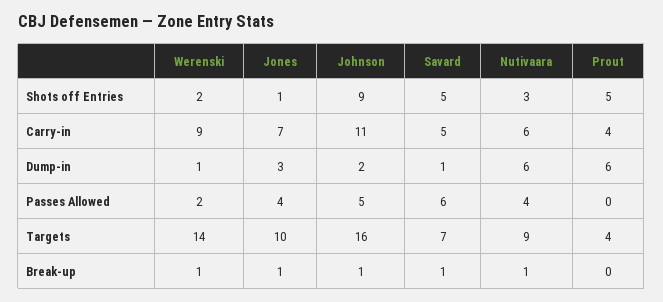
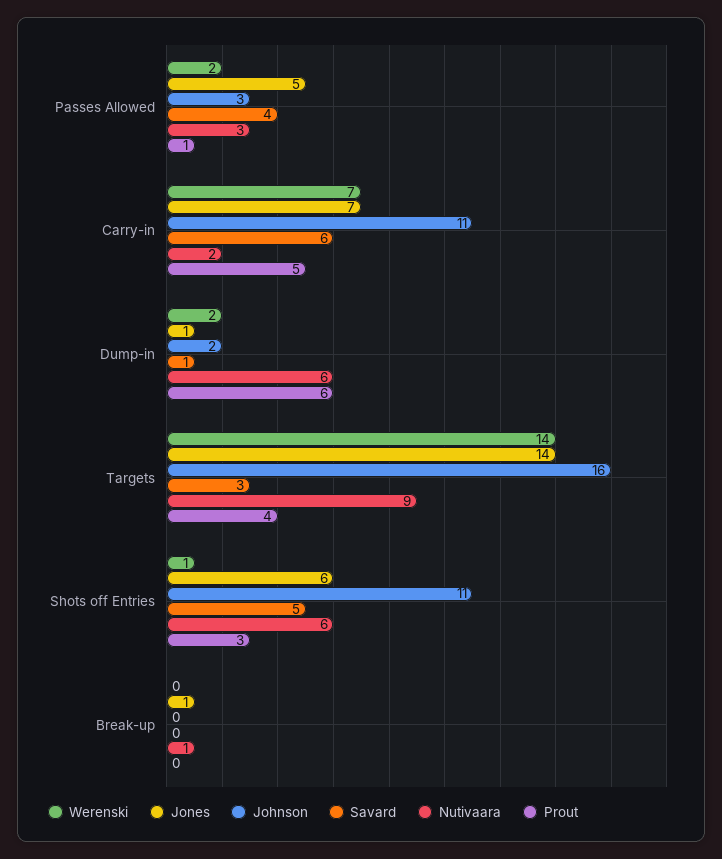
  {
    "Werenski": {
-     "Shots off Entries": 2,
+     "Shots off Entries": 1,
-     "Carry-in": 9,
+     "Carry-in": 7,
-     "Dump-in": 1,
+     "Dump-in": 2,
      "Passes Allowed": 2,
      "Targets": 14,
-     "Break-up": 1
+     "Break-up": 0
    },
    "Jones": {
-     "Shots off Entries": 1,
+     "Shots off Entries": 6,
      "Carry-in": 7,
-     "Dump-in": 3,
+     "Dump-in": 1,
-     "Passes Allowed": 4,
+     "Passes Allowed": 5,
-     "Targets": 10,
+     "Targets": 14,
      "Break-up": 1
    },
    "Johnson": {
-     "Shots off Entries": 9,
+     "Shots off Entries": 11,
      "Carry-in": 11,
      "Dump-in": 2,
-     "Passes Allowed": 5,
+     "Passes Allowed": 3,
      "Targets": 16,
-     "Break-up": 1
+     "Break-up": 0
    },
    "Savard": {
      "Shots off Entries": 5,
-     "Carry-in": 5,
+     "Carry-in": 6,
      "Dump-in": 1,
-     "Passes Allowed": 6,
+     "Passes Allowed": 4,
-     "Targets": 7,
+     "Targets": 3,
-     "Break-up": 1
+     "Break-up": 0
    },
    "Nutivaara": {
-     "Shots off Entries": 3,
+     "Shots off Entries": 6,
-     "Carry-in": 6,
+     "Carry-in": 2,
      "Dump-in": 6,
-     "Passes Allowed": 4,
+     "Passes Allowed": 3,
      "Targets": 9,
      "Break-up": 1
    },
    "Prout": {
-     "Shots off Entries": 5,
+     "Shots off Entries": 3,
-     "Carry-in": 4,
+     "Carry-in": 5,
      "Dump-in": 6,
-     "Passes Allowed": 0,
+     "Passes Allowed": 1,
      "Targets": 4,
      "Break-up": 0
    }
  }

